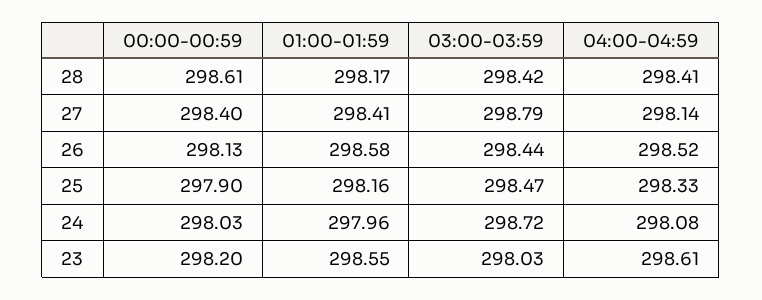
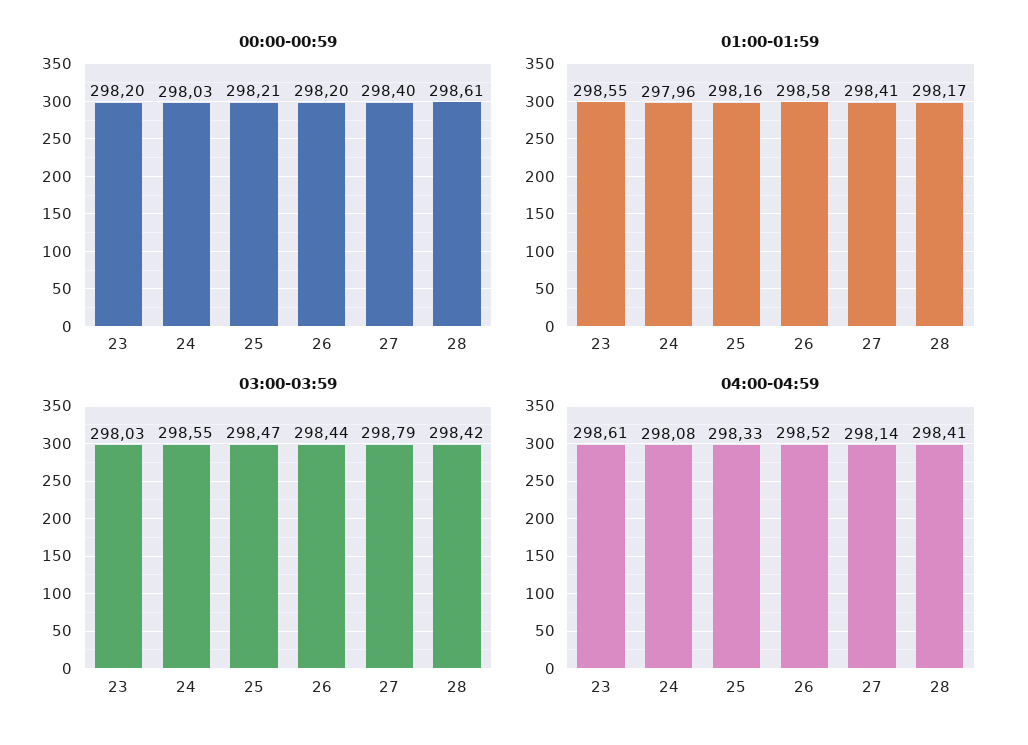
  {
    "00:00-00:59": {
      "28": 298.61,
      "27": 298.4,
-     "26": 298.13,
+     "26": 298.2,
-     "25": 297.9,
+     "25": 298.21,
      "24": 298.03,
      "23": 298.2
    },
    "01:00-01:59": {
      "28": 298.17,
      "27": 298.41,
      "26": 298.58,
      "25": 298.16,
      "24": 297.96,
      "23": 298.55
    },
    "03:00-03:59": {
      "28": 298.42,
      "27": 298.79,
      "26": 298.44,
      "25": 298.47,
-     "24": 298.72,
+     "24": 298.55,
      "23": 298.03
    },
    "04:00-04:59": {
      "28": 298.41,
      "27": 298.14,
      "26": 298.52,
      "25": 298.33,
      "24": 298.08,
      "23": 298.61
    }
  }

